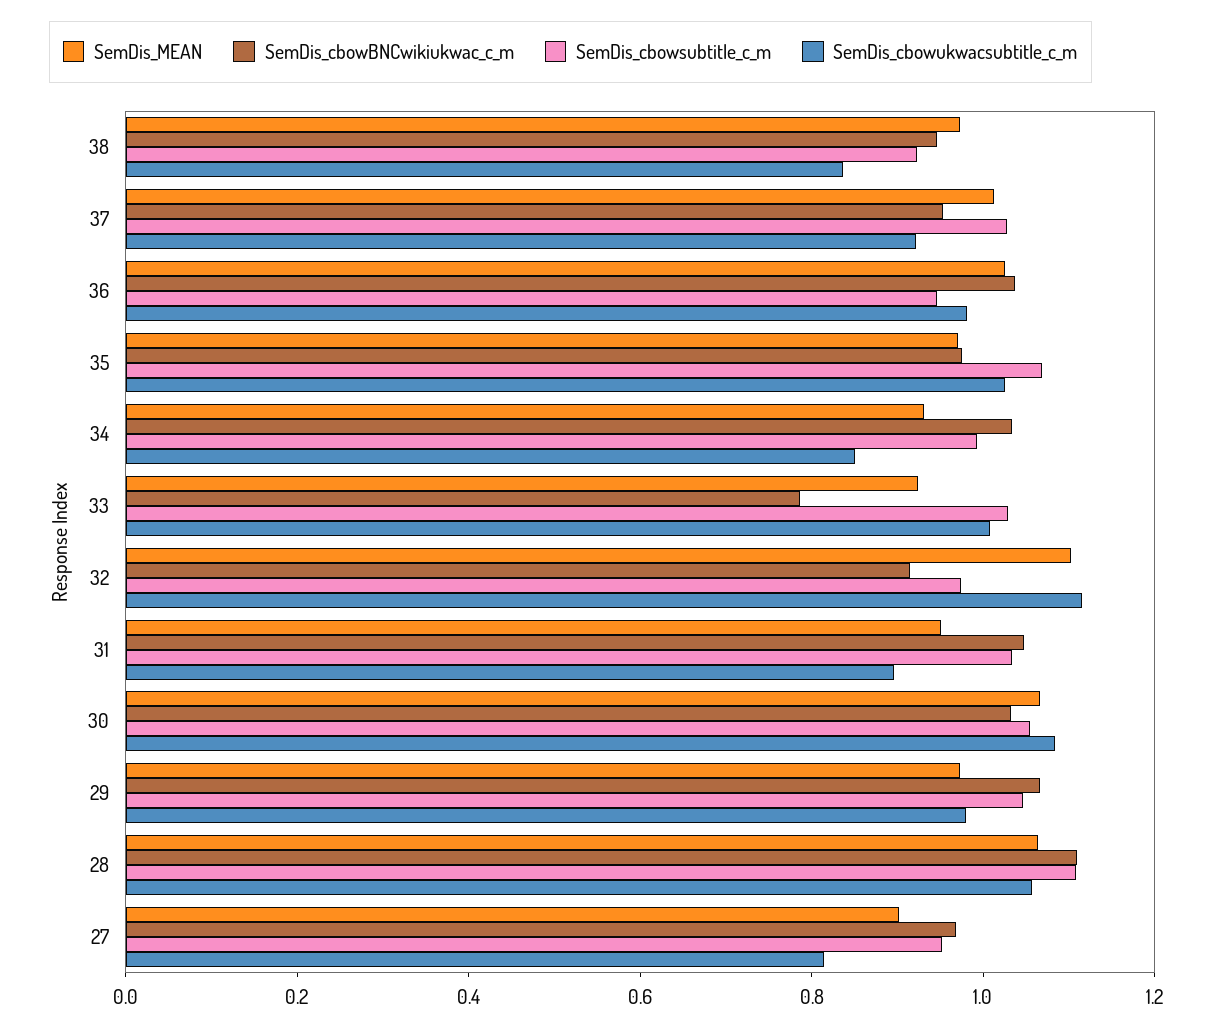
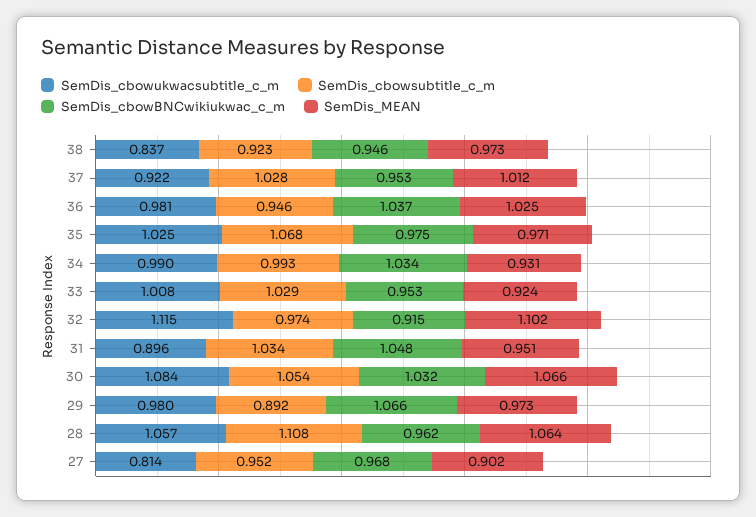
  {
    "SemDis_MEAN": {
      "38": 0.973,
      "37": 1.012,
      "36": 1.025,
      "35": 0.971,
      "34": 0.931,
      "33": 0.924,
      "32": 1.102,
      "31": 0.951,
      "30": 1.066,
      "29": 0.973,
      "28": 1.064,
      "27": 0.902
    },
    "SemDis_cbowBNCwikiukwac_c_m": {
      "38": 0.946,
      "37": 0.953,
      "36": 1.037,
      "35": 0.975,
      "34": 1.034,
-     "33": 0.8,
+     "33": 0.953,
      "32": 0.915,
      "31": 1.048,
      "30": 1.032,
      "29": 1.066,
-     "28": 1.1,
+     "28": 0.962,
      "27": 0.968
    },
    "SemDis_cbowsubtitle_c_m": {
      "38": 0.923,
      "37": 1.028,
      "36": 0.946,
      "35": 1.068,
      "34": 0.993,
      "33": 1.029,
      "32": 0.974,
      "31": 1.034,
      "30": 1.054,
-     "29": 1.05,
+     "29": 0.892,
      "28": 1.108,
      "27": 0.952
    },
    "SemDis_cbowukwacsubtitle_c_m": {
      "38": 0.837,
      "37": 0.922,
      "36": 0.981,
      "35": 1.025,
-     "34": 0.85,
+     "34": 0.99,
      "33": 1.008,
      "32": 1.115,
      "31": 0.896,
      "30": 1.084,
      "29": 0.98,
      "28": 1.057,
      "27": 0.814
    }
  }

